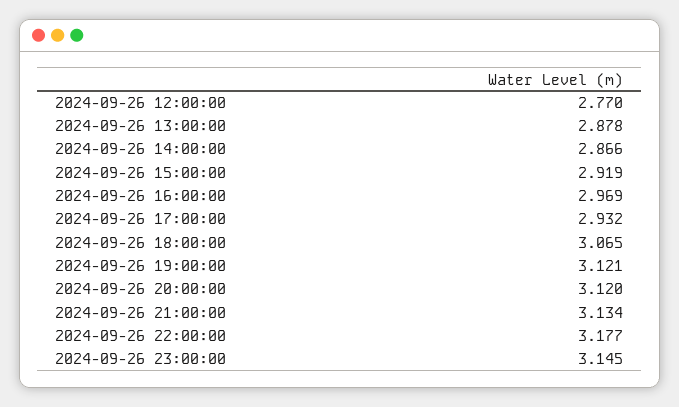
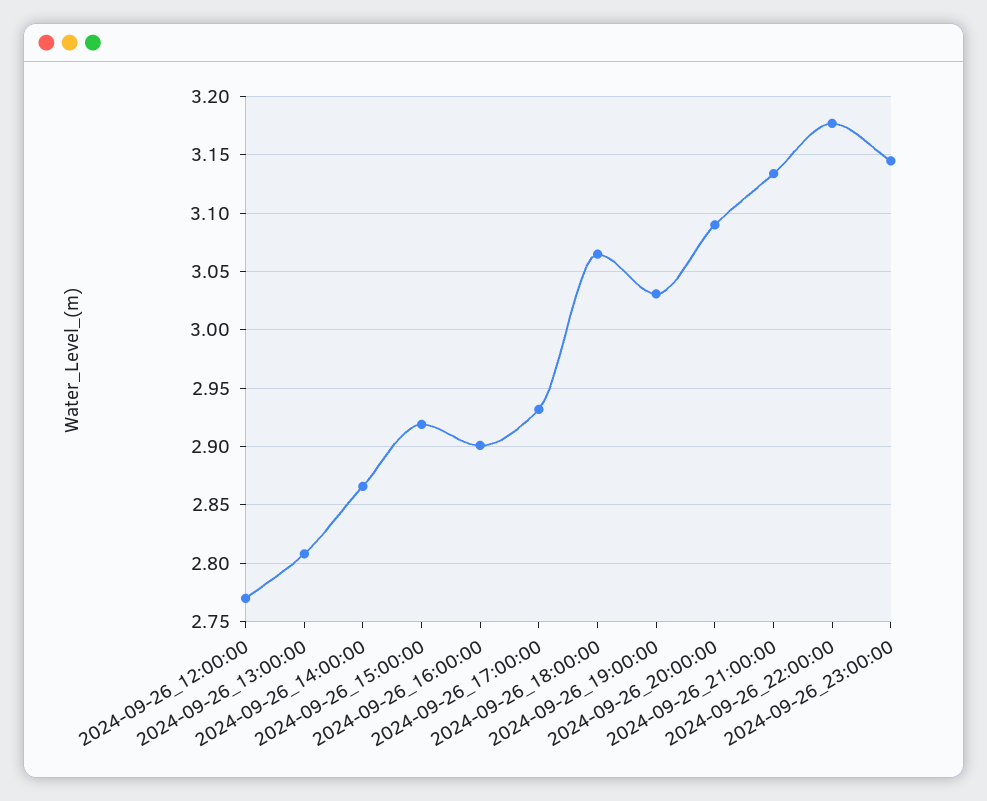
  {
    "2024-09-26 12:00:00": 2.77,
-   "2024-09-26 13:00:00": 2.878,
+   "2024-09-26 13:00:00": 2.81,
    "2024-09-26 14:00:00": 2.866,
    "2024-09-26 15:00:00": 2.919,
-   "2024-09-26 16:00:00": 2.969,
+   "2024-09-26 16:00:00": 2.9,
    "2024-09-26 17:00:00": 2.932,
    "2024-09-26 18:00:00": 3.065,
-   "2024-09-26 19:00:00": 3.121,
+   "2024-09-26 19:00:00": 3.03,
-   "2024-09-26 20:00:00": 3.12,
+   "2024-09-26 20:00:00": 3.09,
    "2024-09-26 21:00:00": 3.134,
    "2024-09-26 22:00:00": 3.177,
    "2024-09-26 23:00:00": 3.145
  }

